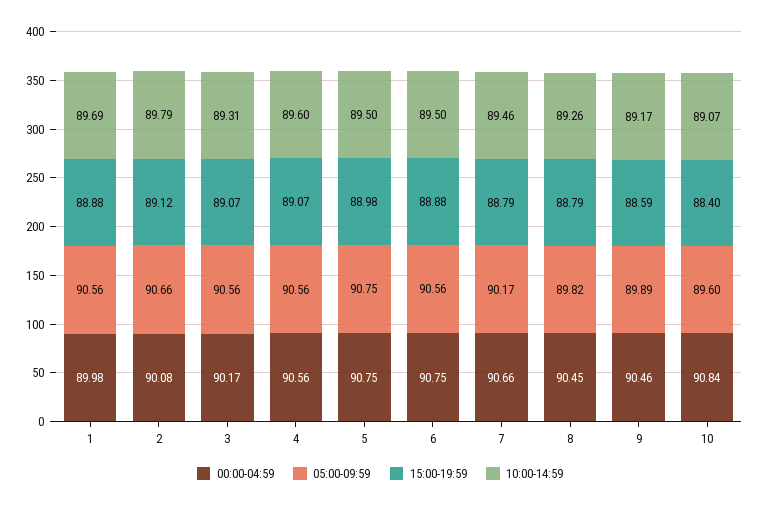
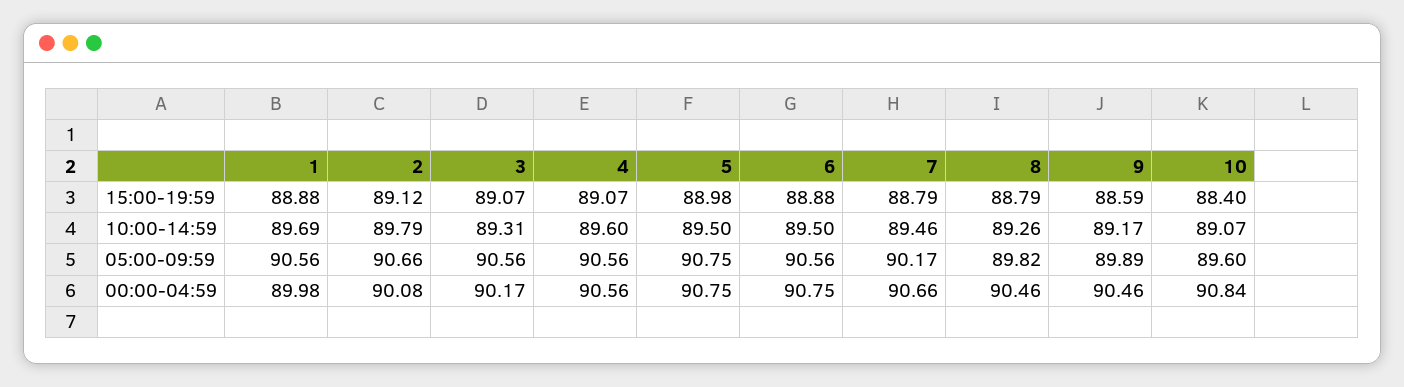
  {
    "00:00-04:59": {
      "1": 89.98,
      "2": 90.08,
      "3": 90.17,
      "4": 90.56,
      "5": 90.75,
      "6": 90.75,
      "7": 90.66,
-     "8": 90.45,
+     "8": 90.46,
      "9": 90.46,
      "10": 90.84
    },
    "05:00-09:59": {
      "1": 90.56,
      "2": 90.66,
      "3": 90.56,
      "4": 90.56,
      "5": 90.75,
      "6": 90.56,
      "7": 90.17,
      "8": 89.82,
      "9": 89.89,
      "10": 89.6
    },
    "15:00-19:59": {
      "1": 88.88,
      "2": 89.12,
      "3": 89.07,
      "4": 89.07,
      "5": 88.98,
      "6": 88.88,
      "7": 88.79,
      "8": 88.79,
      "9": 88.59,
      "10": 88.4
    },
    "10:00-14:59": {
      "1": 89.69,
      "2": 89.79,
      "3": 89.31,
      "4": 89.6,
      "5": 89.5,
      "6": 89.5,
      "7": 89.46,
      "8": 89.26,
      "9": 89.17,
      "10": 89.07
    }
  }

